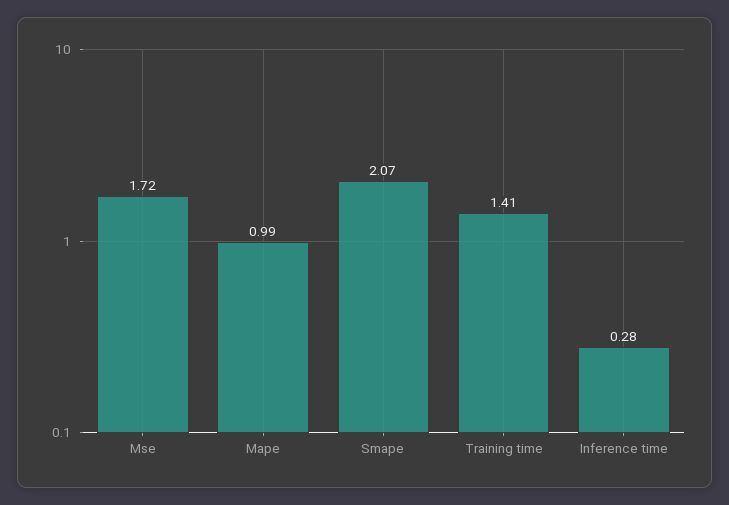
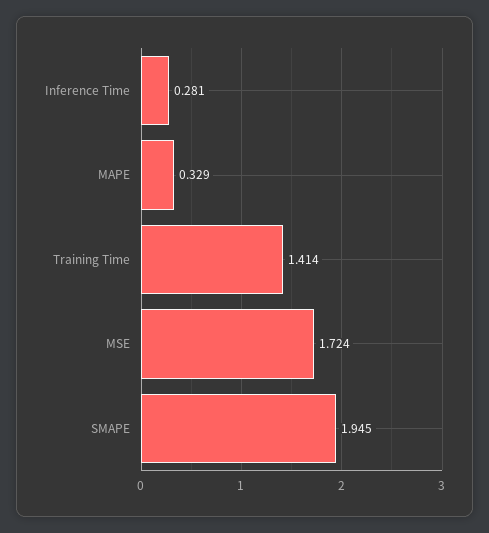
  {
    "Mse": 1.724,
-   "Mape": 0.99,
+   "Mape": 0.329,
-   "Smape": 2.07,
+   "Smape": 1.945,
    "Training time": 1.414,
    "Inference time": 0.281
  }

